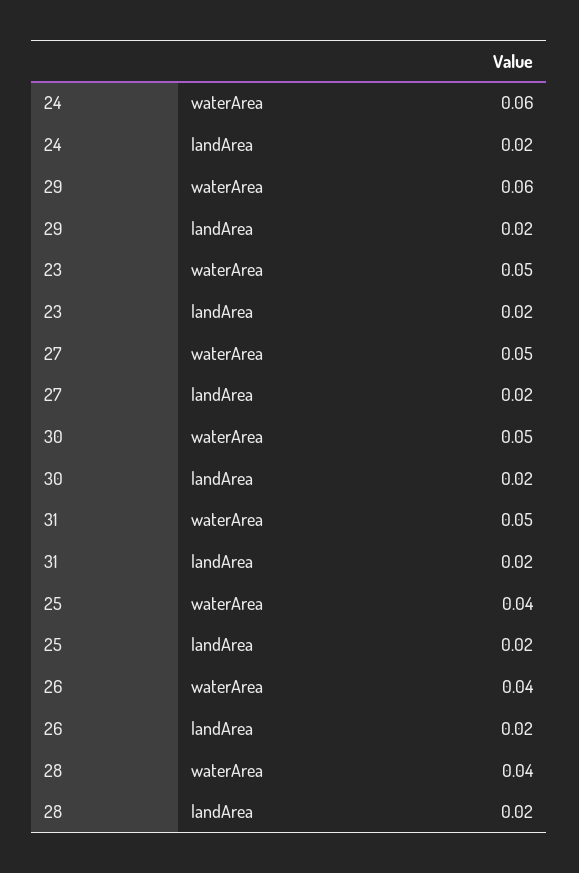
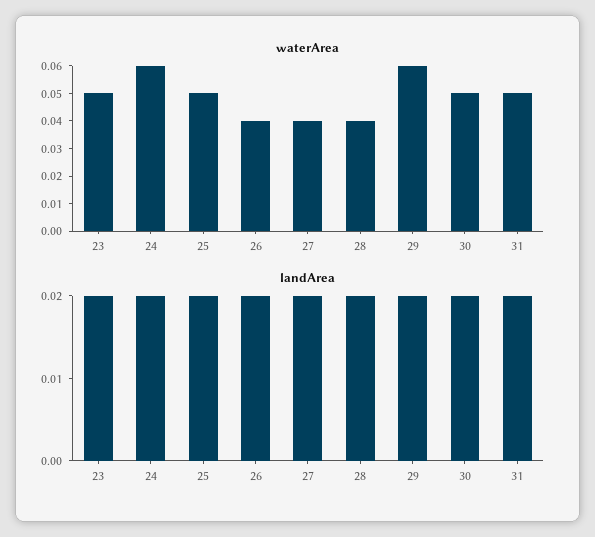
  {
    "waterArea": {
      "24": 0.06,
      "29": 0.06,
      "23": 0.05,
-     "27": 0.05,
+     "27": 0.04,
      "30": 0.05,
      "31": 0.05,
-     "25": 0.04,
+     "25": 0.05,
      "26": 0.04,
      "28": 0.04
    },
    "landArea": {
      "24": 0.02,
      "29": 0.02,
      "23": 0.02,
      "27": 0.02,
      "30": 0.02,
      "31": 0.02,
      "25": 0.02,
      "26": 0.02,
      "28": 0.02
    }
  }

